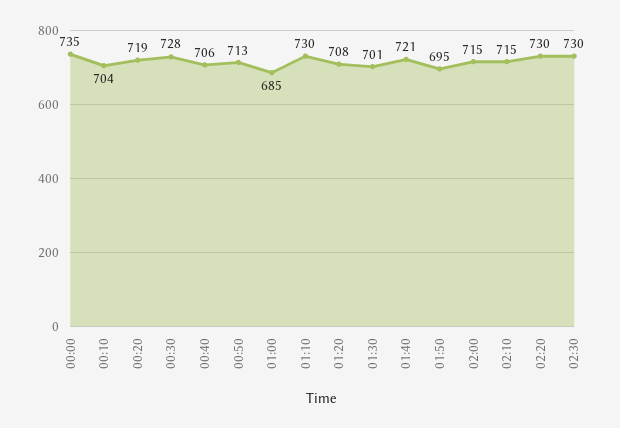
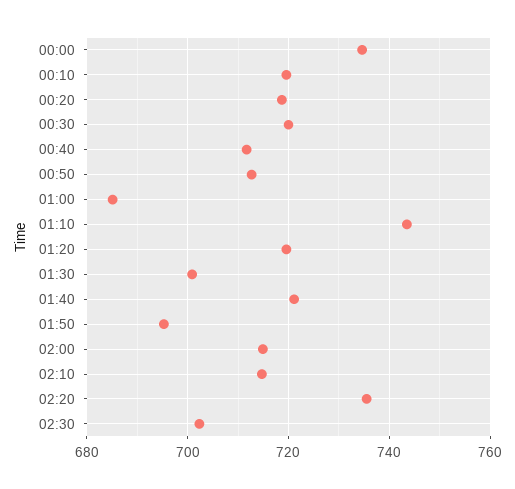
  {
    "00:00": 735,
-   "00:10": 704,
+   "00:10": 720,
    "00:20": 719,
-   "00:30": 728,
+   "00:30": 720,
-   "00:40": 706,
+   "00:40": 712,
    "00:50": 713,
    "01:00": 685,
-   "01:10": 730,
+   "01:10": 744,
-   "01:20": 708,
+   "01:20": 720,
    "01:30": 701,
    "01:40": 721,
    "01:50": 695,
    "02:00": 715,
    "02:10": 715,
-   "02:20": 730,
+   "02:20": 736,
-   "02:30": 730
+   "02:30": 702
  }

